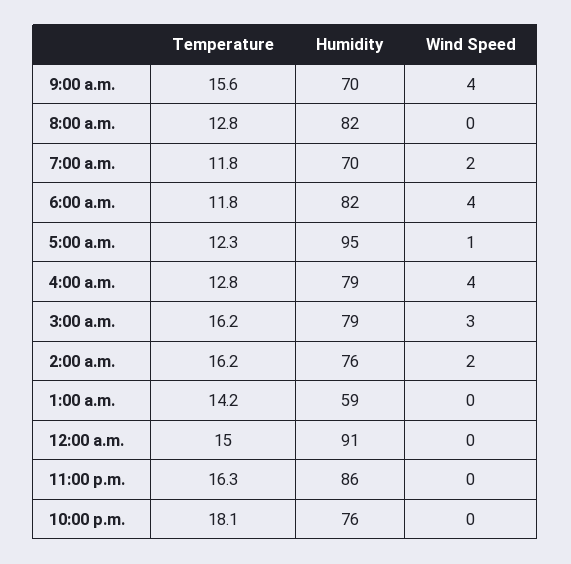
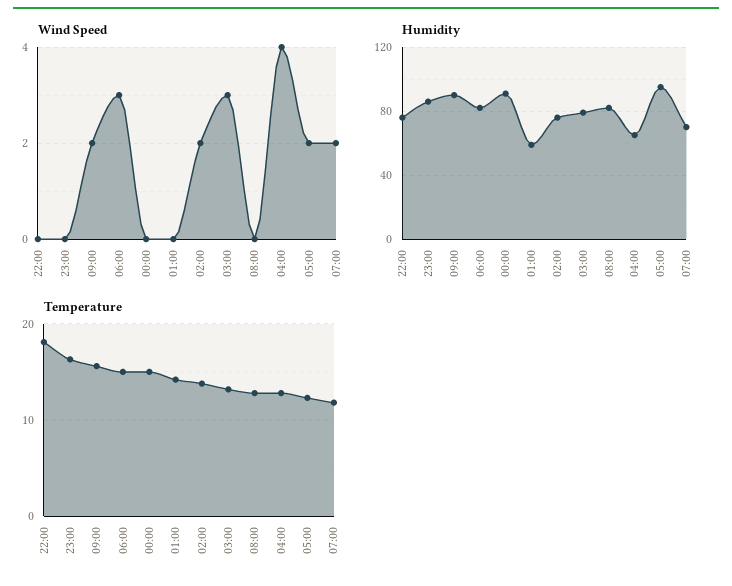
  {
    "Temperature": {
      "9:00 a.m.": 15.6,
      "8:00 a.m.": 12.8,
      "7:00 a.m.": 11.8,
-     "6:00 a.m.": 11.8,
+     "6:00 a.m.": 15,
      "5:00 a.m.": 12.3,
      "4:00 a.m.": 12.8,
-     "3:00 a.m.": 16.2,
+     "3:00 a.m.": 13,
-     "2:00 a.m.": 16.2,
+     "2:00 a.m.": 14,
      "1:00 a.m.": 14.2,
      "12:00 a.m.": 15,
      "11:00 p.m.": 16.3,
      "10:00 p.m.": 18.1
    },
    "Humidity": {
-     "9:00 a.m.": 70,
+     "9:00 a.m.": 90,
      "8:00 a.m.": 82,
      "7:00 a.m.": 70,
      "6:00 a.m.": 82,
      "5:00 a.m.": 95,
-     "4:00 a.m.": 79,
+     "4:00 a.m.": 65,
      "3:00 a.m.": 79,
      "2:00 a.m.": 76,
      "1:00 a.m.": 59,
      "12:00 a.m.": 91,
      "11:00 p.m.": 86,
      "10:00 p.m.": 76
    },
    "Wind Speed": {
-     "9:00 a.m.": 4,
+     "9:00 a.m.": 2,
      "8:00 a.m.": 0,
      "7:00 a.m.": 2,
-     "6:00 a.m.": 4,
+     "6:00 a.m.": 3,
-     "5:00 a.m.": 1,
+     "5:00 a.m.": 2,
      "4:00 a.m.": 4,
      "3:00 a.m.": 3,
      "2:00 a.m.": 2,
      "1:00 a.m.": 0,
      "12:00 a.m.": 0,
      "11:00 p.m.": 0,
      "10:00 p.m.": 0
    }
  }

